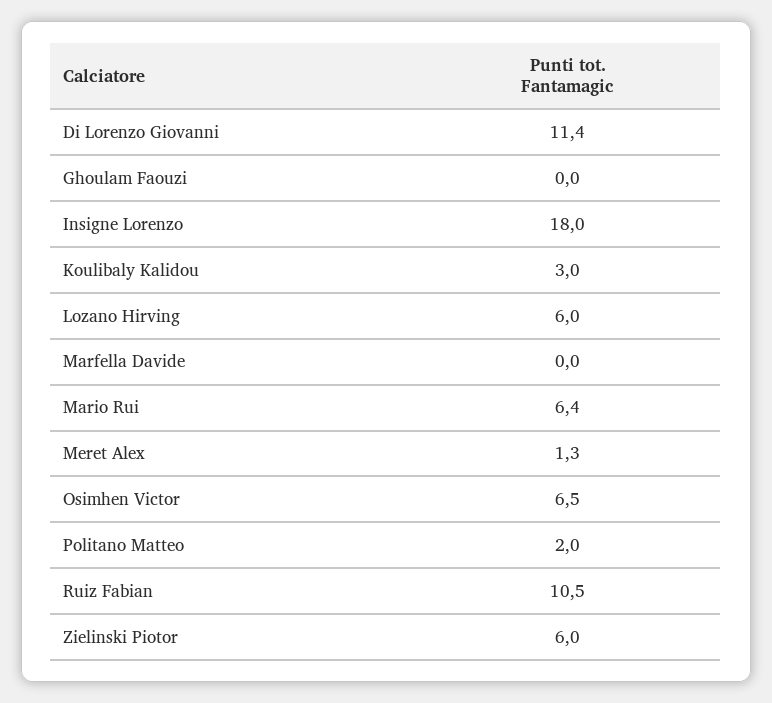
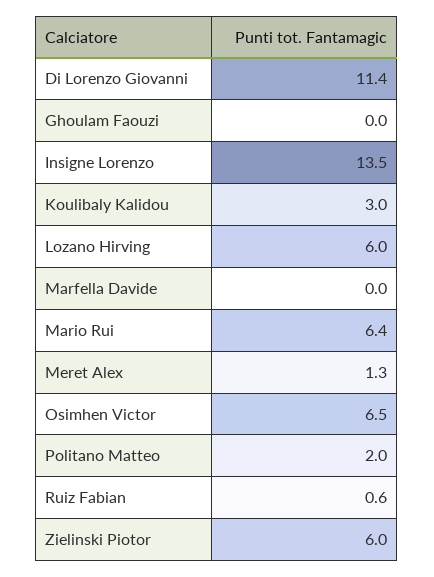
  {
    "Di Lorenzo Giovanni": 11.4,
    "Ghoulam Faouzi": 0,
-   "Insigne Lorenzo": 18,
+   "Insigne Lorenzo": 13.5,
    "Koulibaly Kalidou": 3,
    "Lozano Hirving": 6,
    "Marfella Davide": 0,
    "Mario Rui": 6.4,
    "Meret Alex": 1.3,
    "Osimhen Victor": 6.5,
    "Politano Matteo": 2,
-   "Ruiz Fabian": 10.5,
+   "Ruiz Fabian": 0.6,
    "Zielinski Piotor": 6
  }

